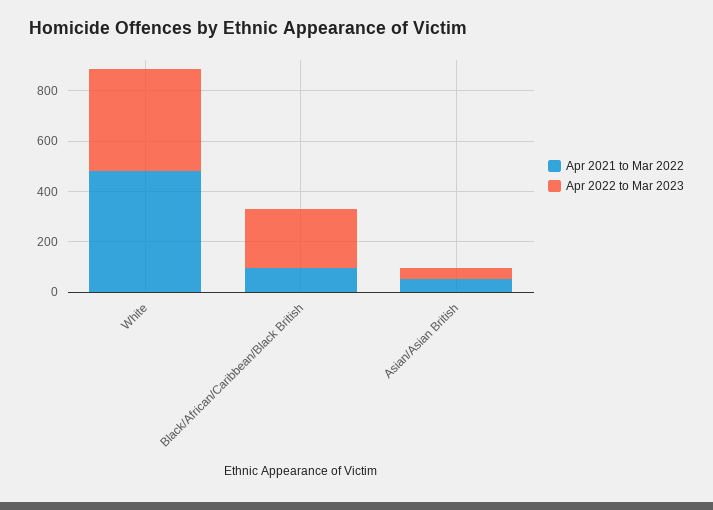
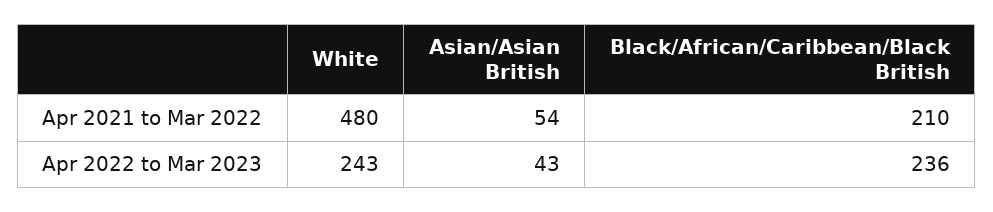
  {
    "Apr 2021 to Mar 2022": {
      "White": 480,
-     "Black/African/Caribbean/Black British": 100,
+     "Black/African/Caribbean/Black British": 210,
      "Asian/Asian British": 54
    },
    "Apr 2022 to Mar 2023": {
-     "White": 400,
+     "White": 243,
      "Black/African/Caribbean/Black British": 236,
      "Asian/Asian British": 43
    }
  }

